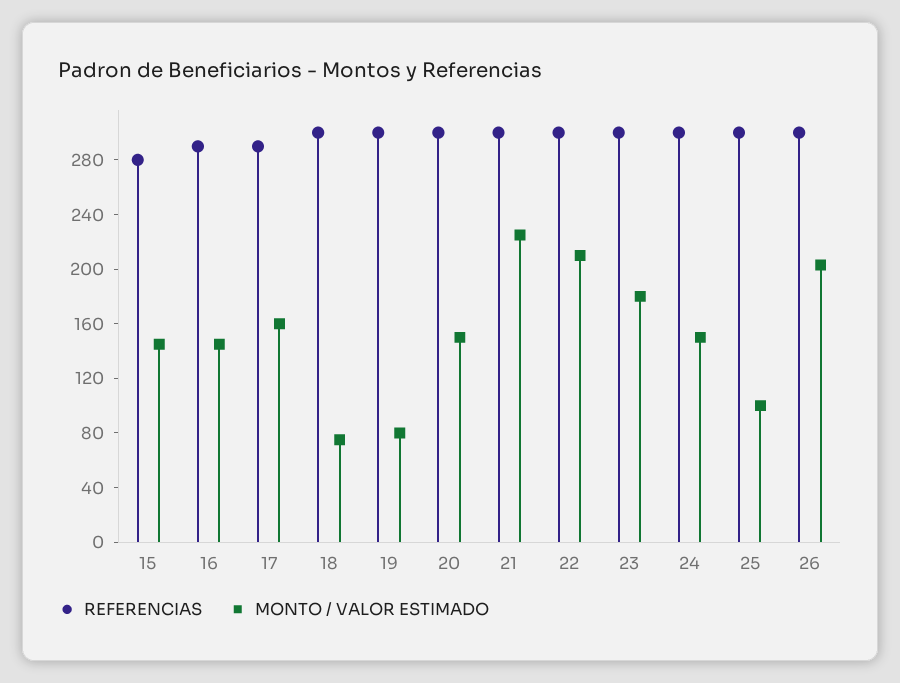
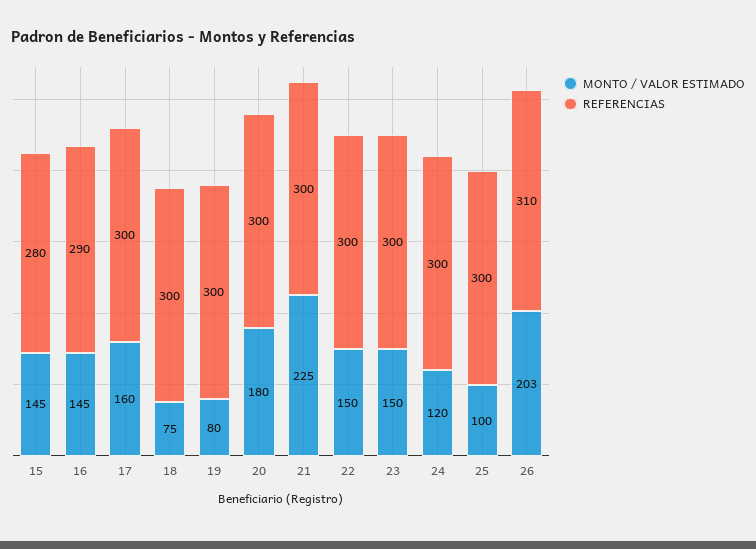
  {
    "REFERENCIAS": {
      "15": 280,
      "16": 290,
-     "17": 290,
+     "17": 300,
      "18": 300,
      "19": 300,
      "20": 300,
      "21": 300,
      "22": 300,
      "23": 300,
      "24": 300,
      "25": 300,
-     "26": 300
+     "26": 310
    },
    "MONTO / VALOR ESTIMADO": {
      "15": 145,
      "16": 145,
      "17": 160,
      "18": 75,
      "19": 80,
-     "20": 150,
+     "20": 180,
      "21": 225,
-     "22": 210,
+     "22": 150,
-     "23": 180,
+     "23": 150,
-     "24": 150,
+     "24": 120,
      "25": 100,
      "26": 203
    }
  }

